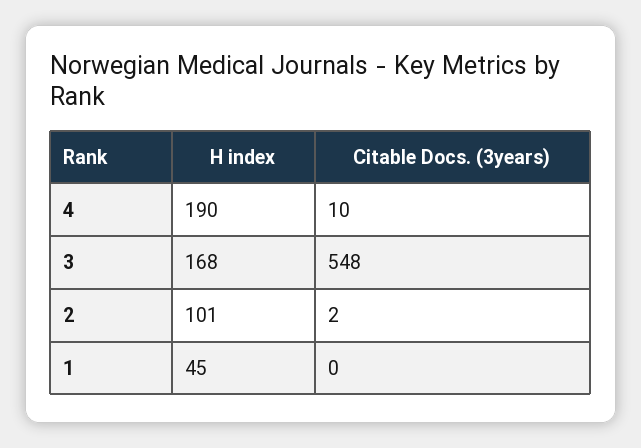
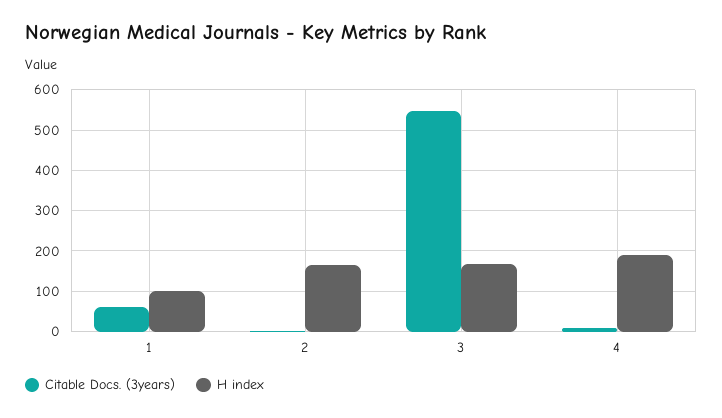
  {
    "H index": {
      "4": 190,
      "3": 168,
-     "2": 101,
+     "2": 160,
-     "1": 45
+     "1": 100
    },
    "Citable Docs. (3years)": {
      "4": 10,
      "3": 548,
      "2": 2,
-     "1": 0
+     "1": 60
    }
  }

